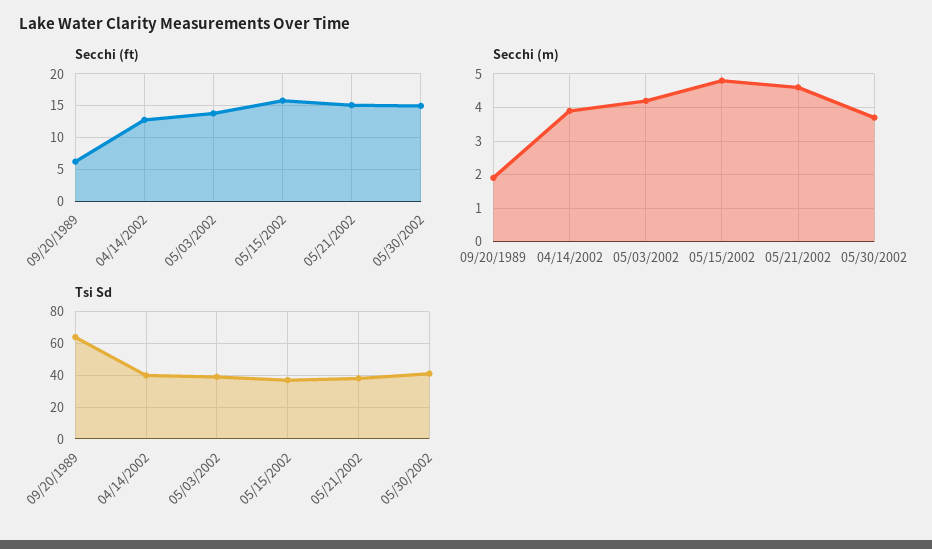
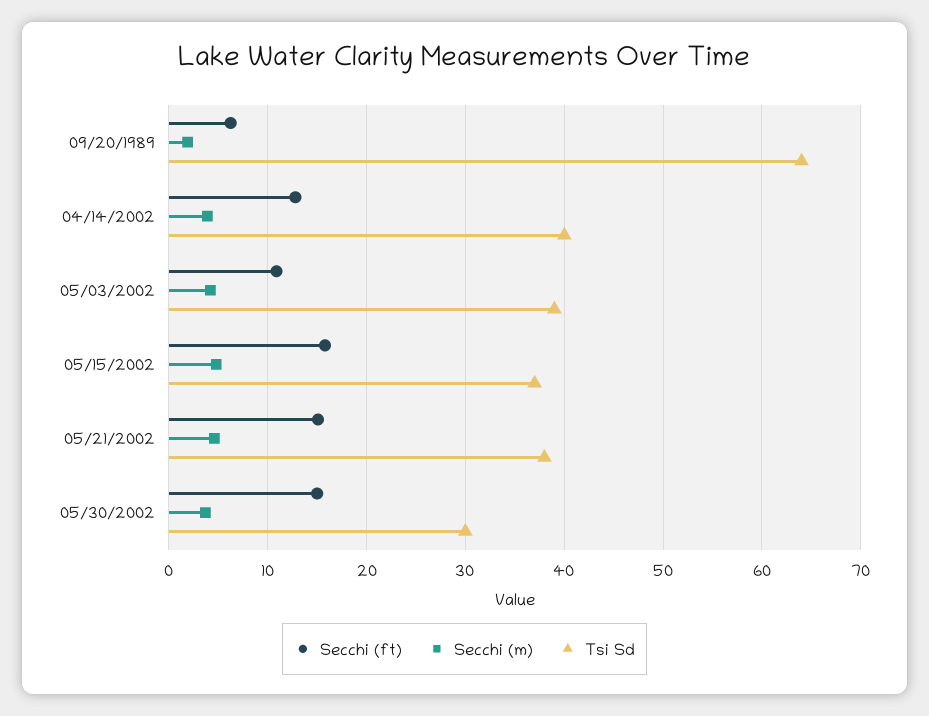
  {
    "Secchi (ft)": {
      "09/20/1989": 6,
      "04/14/2002": 13,
-     "05/03/2002": 14,
+     "05/03/2002": 11,
      "05/15/2002": 16,
      "05/21/2002": 15,
      "05/30/2002": 15
    },
    "Secchi (m)": {
      "09/20/1989": 2,
      "04/14/2002": 4,
      "05/03/2002": 4,
      "05/15/2002": 5,
      "05/21/2002": 4.5,
      "05/30/2002": 3.5
    },
    "Tsi Sd": {
      "09/20/1989": 64,
      "04/14/2002": 40,
      "05/03/2002": 39,
      "05/15/2002": 37,
      "05/21/2002": 38,
-     "05/30/2002": 40
+     "05/30/2002": 30
    }
  }

